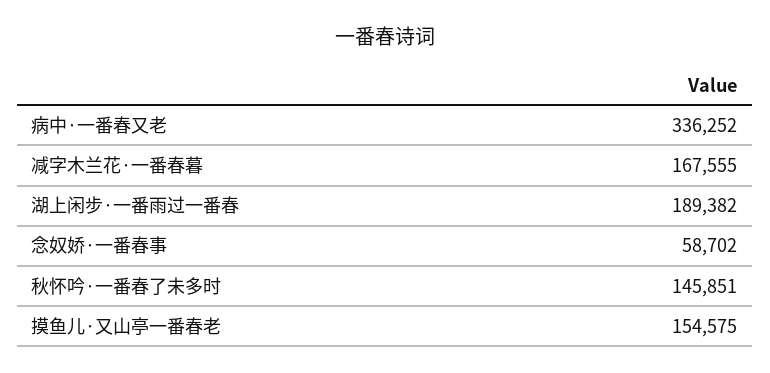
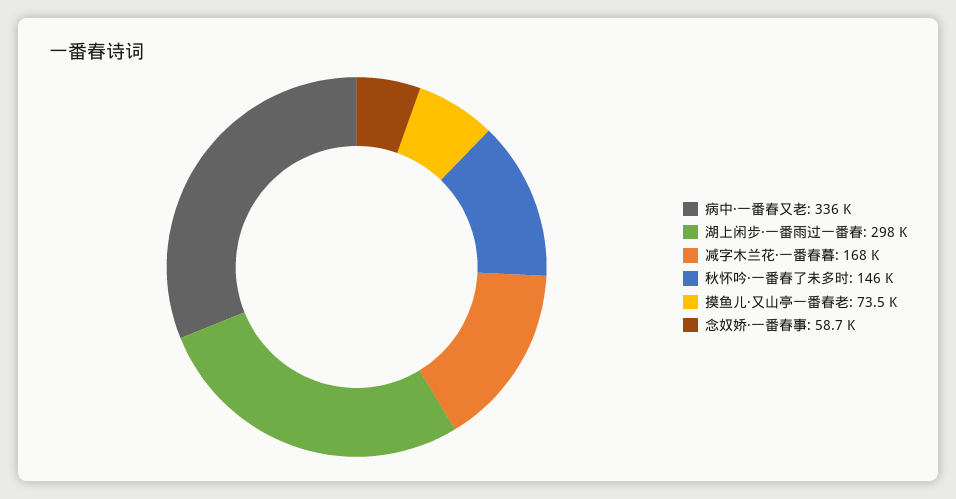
  {
    "病中·一番春又老": 336252,
    "减字木兰花·一番春暮": 167555,
-   "湖上闲步·一番雨过一番春": 189382,
+   "湖上闲步·一番雨过一番春": 298000,
    "念奴娇·一番春事": 58702,
    "秋怀吟·一番春了未多时": 145851,
-   "摸鱼儿·又山亭一番春老": 154575
+   "摸鱼儿·又山亭一番春老": 73500
  }

